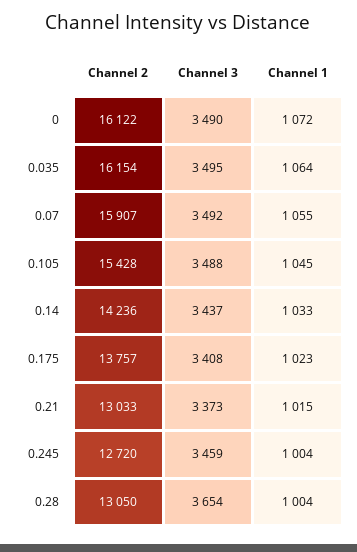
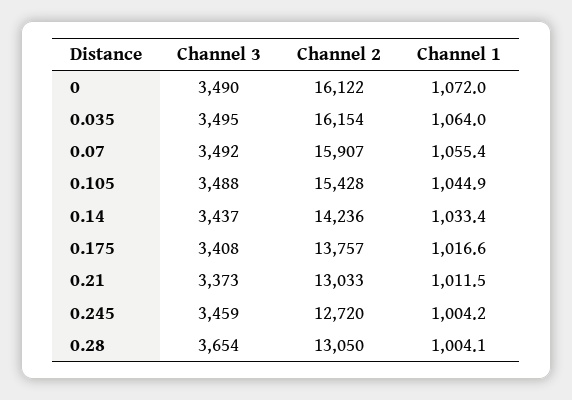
  {
    "Channel 2": {
      "0": 16122,
      "0.035": 16154,
      "0.07": 15907,
      "0.105": 15428,
      "0.14": 14236,
      "0.175": 13757,
      "0.21": 13033,
      "0.245": 12720,
      "0.28": 13050
    },
    "Channel 3": {
      "0": 3490,
      "0.035": 3495,
      "0.07": 3492,
      "0.105": 3488,
      "0.14": 3437,
      "0.175": 3408,
      "0.21": 3373,
      "0.245": 3459,
      "0.28": 3654
    },
    "Channel 1": {
      "0": 1072,
      "0.035": 1064,
      "0.07": 1055.4,
      "0.105": 1044.9,
      "0.14": 1033.4,
-     "0.175": 1023,
+     "0.175": 1016.6,
-     "0.21": 1015,
+     "0.21": 1011.5,
      "0.245": 1004.2,
      "0.28": 1004.1
    }
  }

